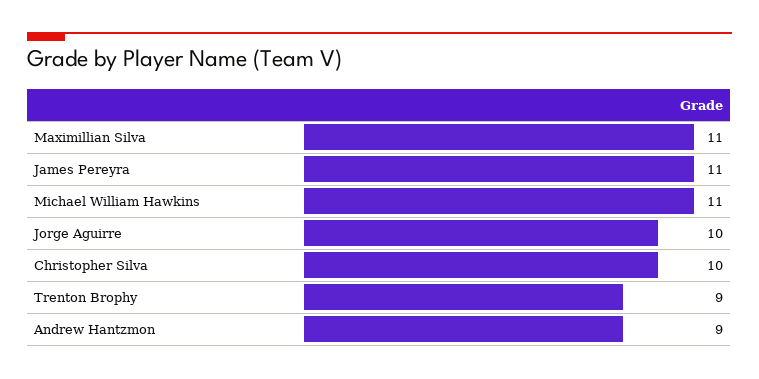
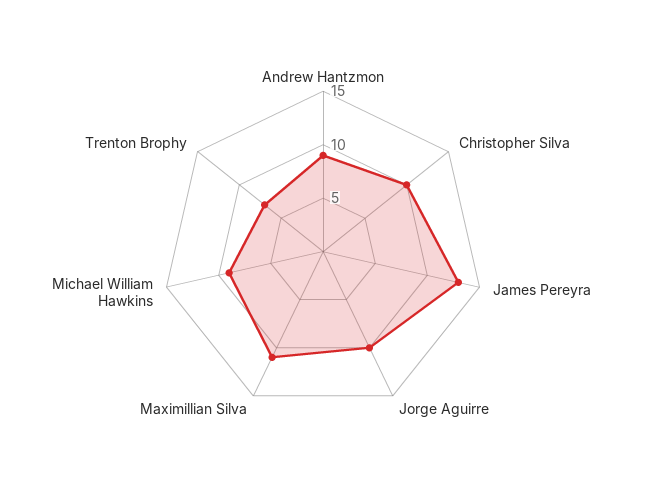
  {
    "Maximillian Silva": 11,
-   "James Pereyra": 11,
+   "James Pereyra": 13,
-   "Michael William Hawkins": 11,
+   "Michael William Hawkins": 9,
    "Jorge Aguirre": 10,
    "Christopher Silva": 10,
-   "Trenton Brophy": 9,
+   "Trenton Brophy": 7,
    "Andrew Hantzmon": 9
  }

